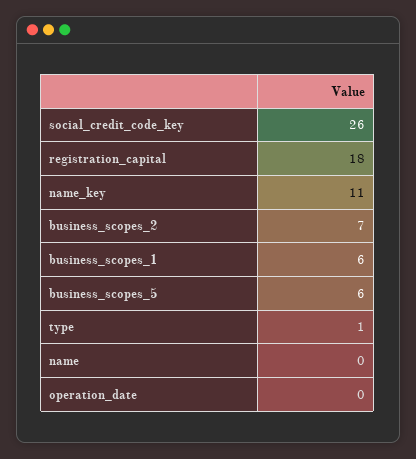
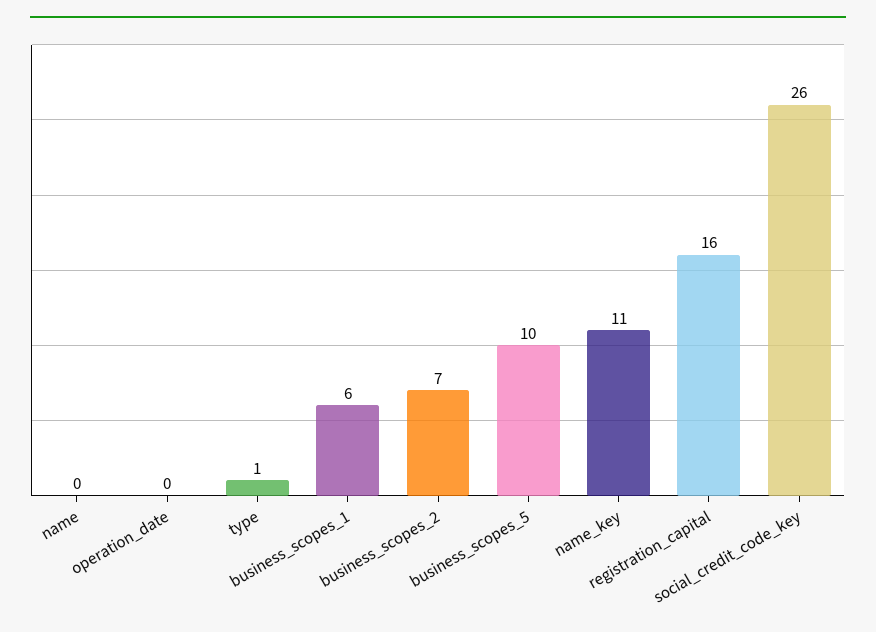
  {
    "social_credit_code_key": 26,
-   "registration_capital": 18,
+   "registration_capital": 16,
    "name_key": 11,
    "business_scopes_2": 7,
    "business_scopes_1": 6,
-   "business_scopes_5": 6,
+   "business_scopes_5": 10,
    "type": 1,
    "name": 0,
    "operation_date": 0
  }

